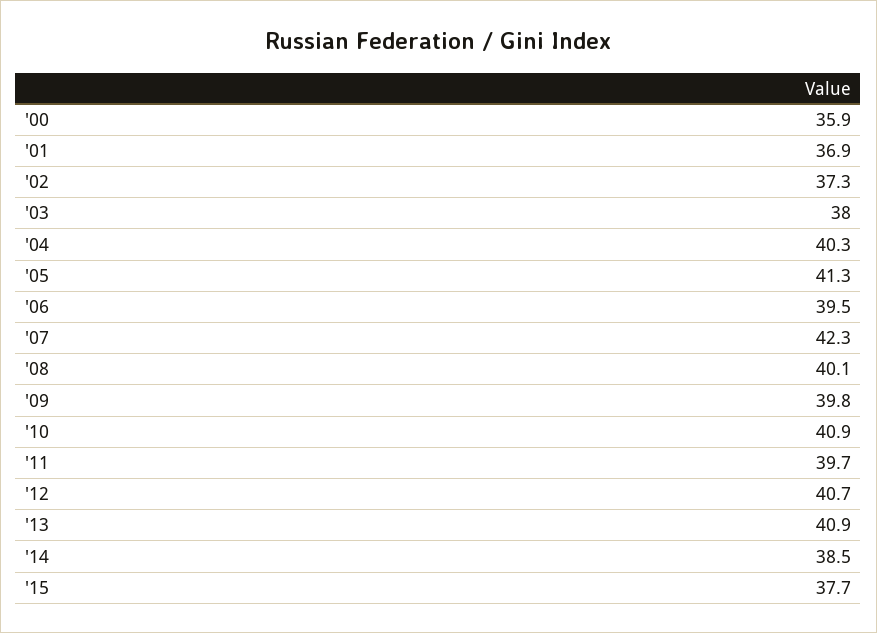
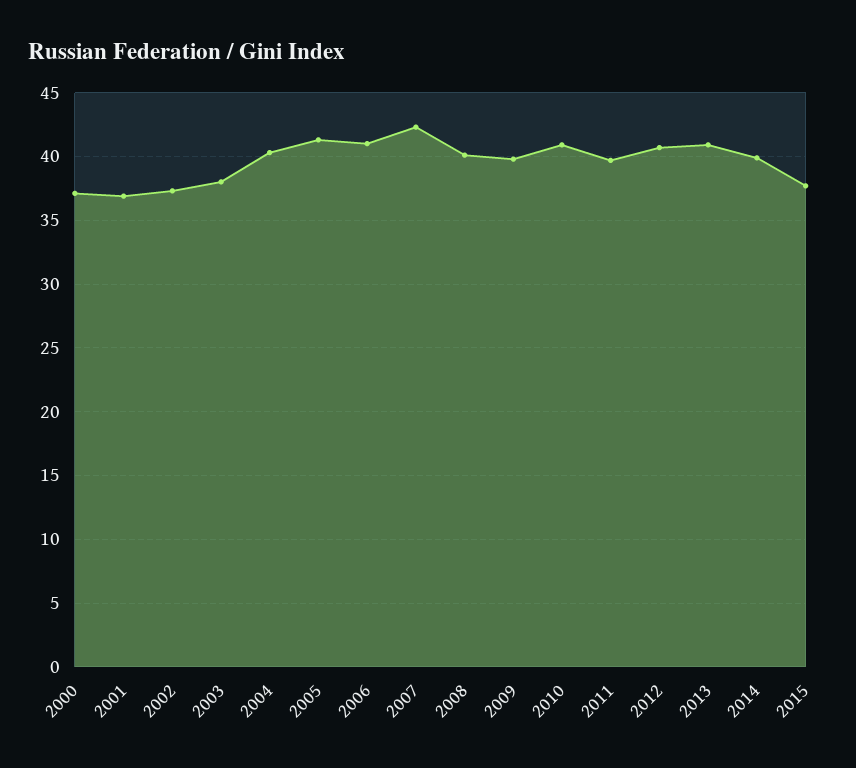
  {
-   "'00": 35.9,
+   "'00": 37,
    "'01": 36.9,
    "'02": 37.3,
    "'03": 38,
    "'04": 40.3,
    "'05": 41.3,
-   "'06": 39.5,
+   "'06": 41,
    "'07": 42.3,
    "'08": 40.1,
    "'09": 39.8,
    "'10": 40.9,
    "'11": 39.7,
    "'12": 40.7,
    "'13": 40.9,
-   "'14": 38.5,
+   "'14": 40,
    "'15": 37.7
  }

